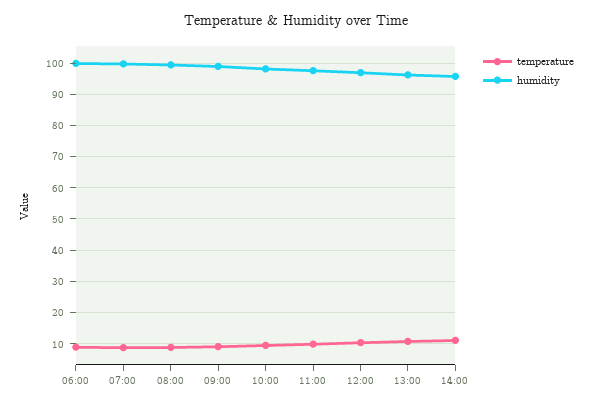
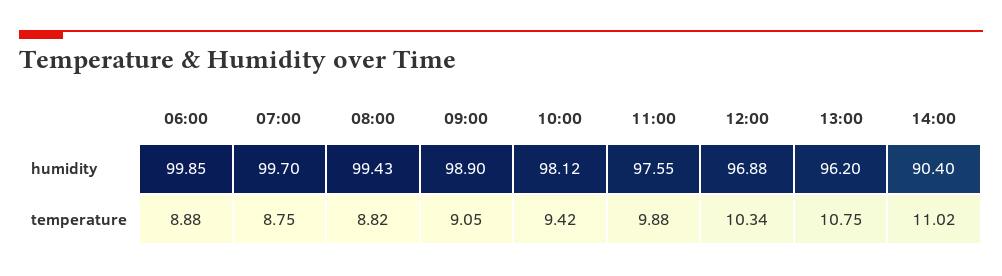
  {
    "temperature": {
      "06:00": 8.88,
      "07:00": 8.75,
      "08:00": 8.82,
      "09:00": 9.05,
      "10:00": 9.42,
      "11:00": 9.88,
      "12:00": 10.34,
      "13:00": 10.75,
      "14:00": 11.02
    },
    "humidity": {
      "06:00": 99.85,
      "07:00": 99.7,
      "08:00": 99.43,
      "09:00": 98.9,
      "10:00": 98.12,
      "11:00": 97.55,
      "12:00": 96.88,
      "13:00": 96.2,
-     "14:00": 96
+     "14:00": 90.4
    }
  }

